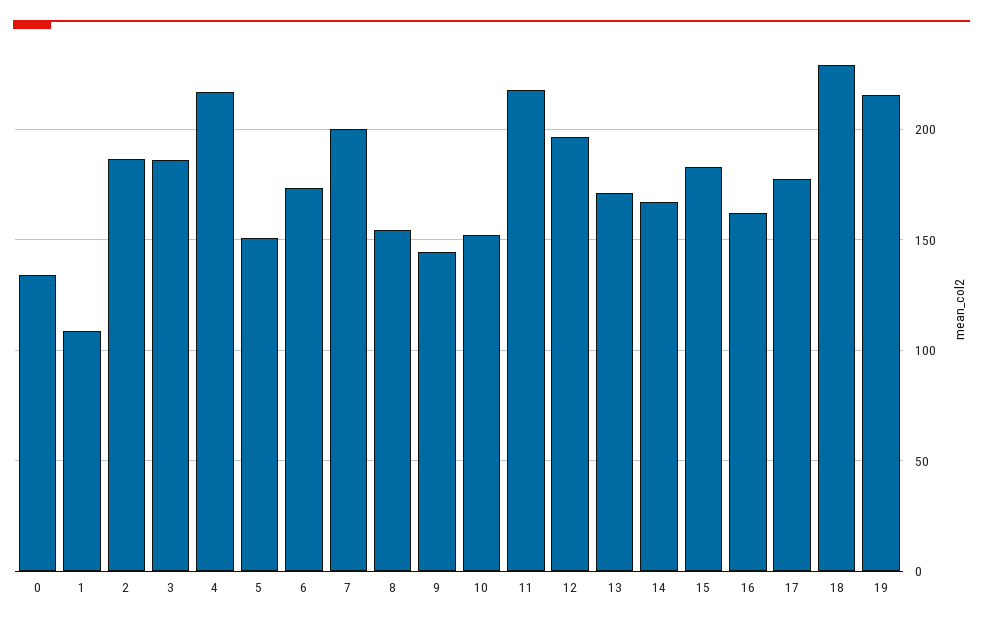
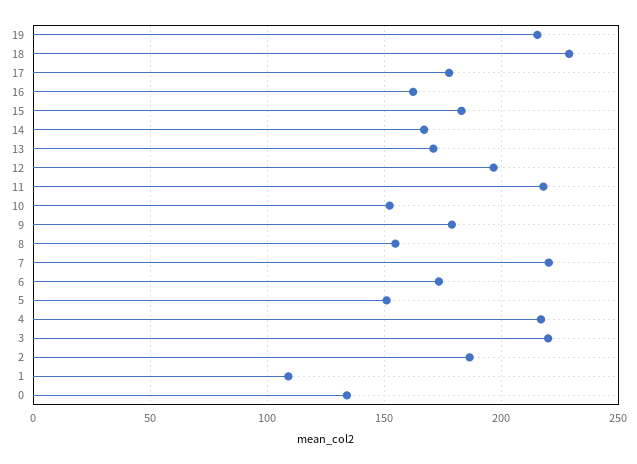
  {
    "0": 135,
    "1": 110,
    "2": 185,
-   "3": 185,
+   "3": 220,
    "4": 215,
    "5": 150,
    "6": 175,
-   "7": 200,
+   "7": 220,
    "8": 155,
-   "9": 145,
+   "9": 180,
    "10": 150,
    "11": 220,
    "12": 195,
    "13": 170,
    "14": 165,
    "15": 185,
    "16": 160,
    "17": 180,
    "18": 230,
    "19": 215
  }

